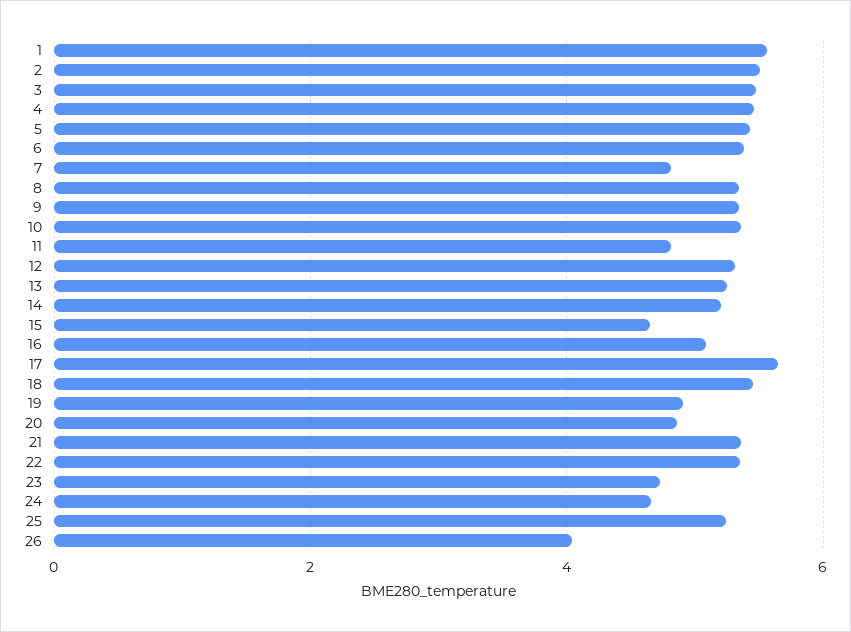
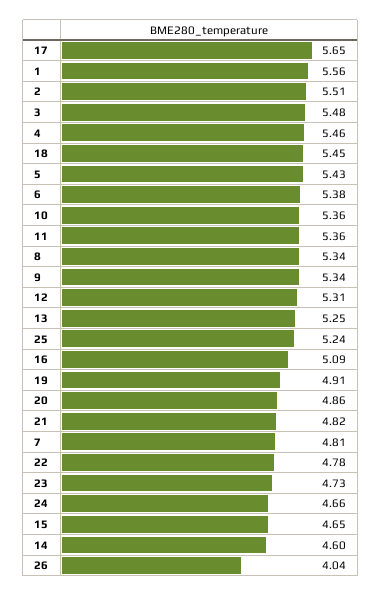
  {
    "1": 5.56,
    "2": 5.51,
    "3": 5.48,
    "4": 5.46,
    "5": 5.43,
    "6": 5.38,
    "7": 4.81,
    "8": 5.34,
    "9": 5.34,
    "10": 5.36,
-   "11": 4.8,
+   "11": 5.36,
    "12": 5.31,
    "13": 5.25,
-   "14": 5.2,
+   "14": 4.6,
    "15": 4.65,
    "16": 5.09,
    "17": 5.65,
    "18": 5.45,
    "19": 4.91,
    "20": 4.86,
-   "21": 5.4,
+   "21": 4.82,
-   "22": 5.4,
+   "22": 4.78,
    "23": 4.73,
    "24": 4.66,
    "25": 5.24,
    "26": 4.04
  }

